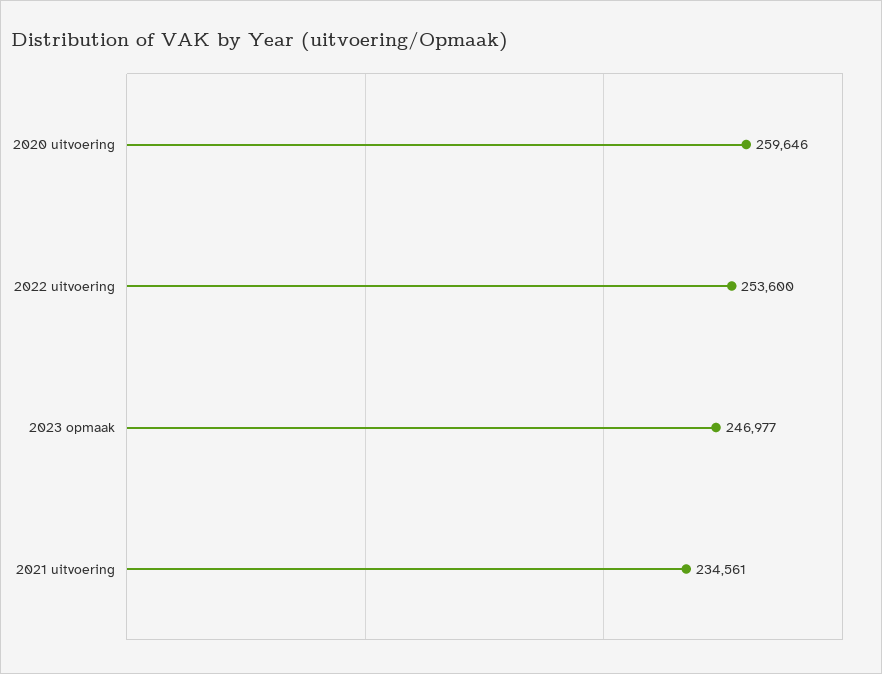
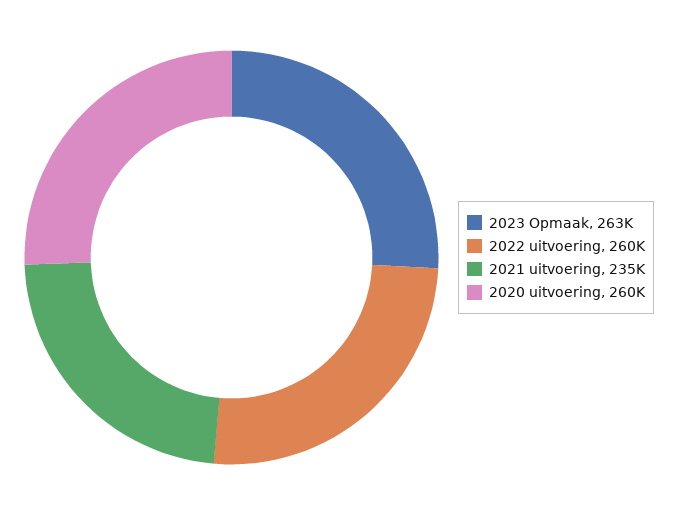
  {
    "2020 uitvoering": 259646,
-   "2022 uitvoering": 253600,
+   "2022 uitvoering": 260000,
-   "2023 opmaak": 246977,
+   "2023 opmaak": 263000,
    "2021 uitvoering": 234561
  }

